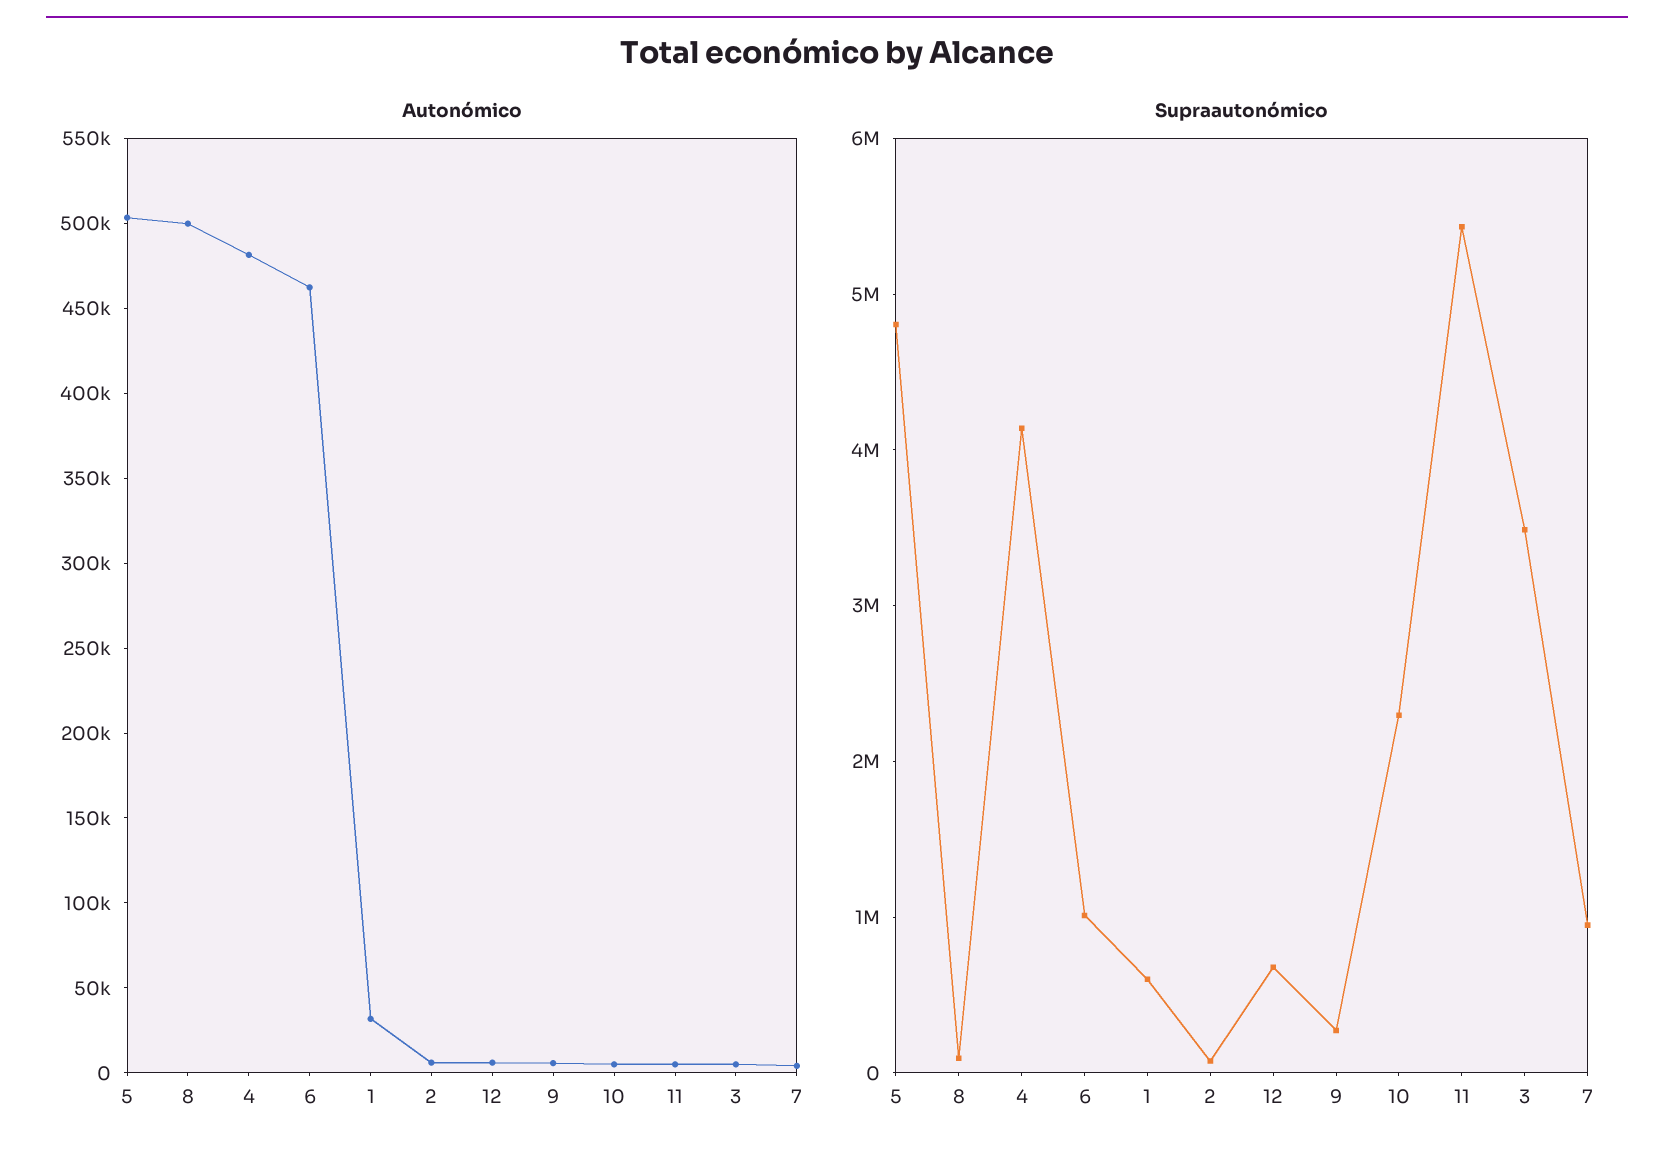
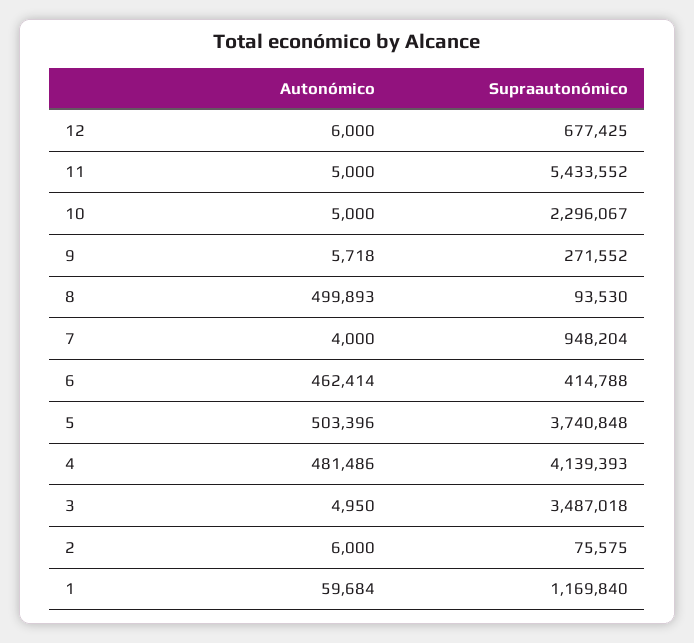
  {
    "Autonómico": {
      "5": 503396,
      "8": 499893,
      "4": 481486,
      "6": 462414,
-     "1": 30000,
+     "1": 59684,
      "2": 6000,
      "12": 6000,
      "9": 5718,
      "10": 5000,
      "11": 5000,
      "3": 4950,
      "7": 4000
    },
    "Supraautonómico": {
-     "5": 4800000,
+     "5": 3740848,
      "8": 93530,
      "4": 4139393,
-     "6": 1000000,
+     "6": 414788,
-     "1": 600000,
+     "1": 1169840,
      "2": 75575,
      "12": 677425,
      "9": 271552,
      "10": 2296067,
      "11": 5433552,
      "3": 3487018,
      "7": 948204
    }
  }

